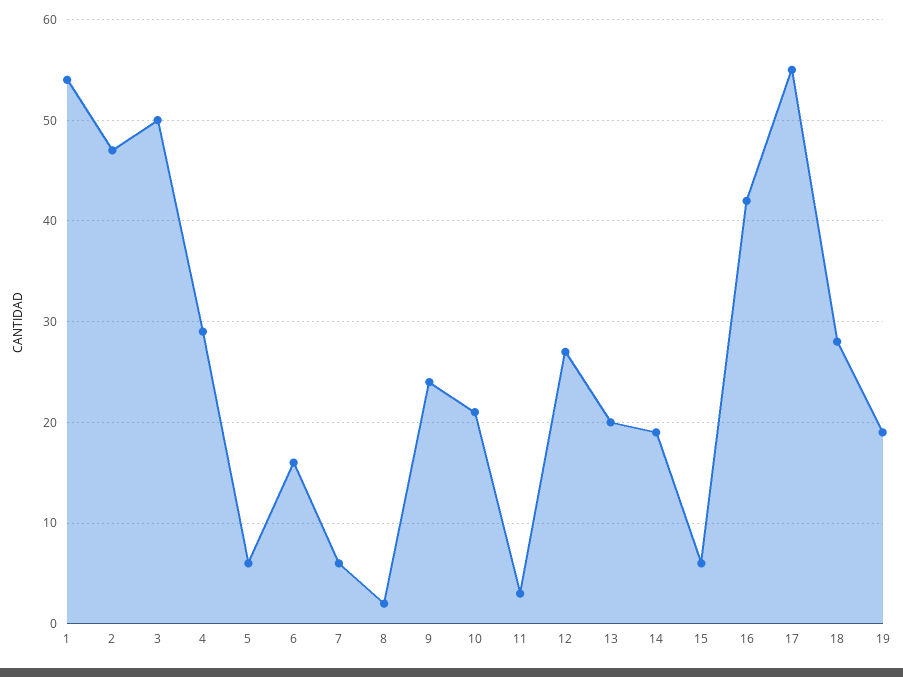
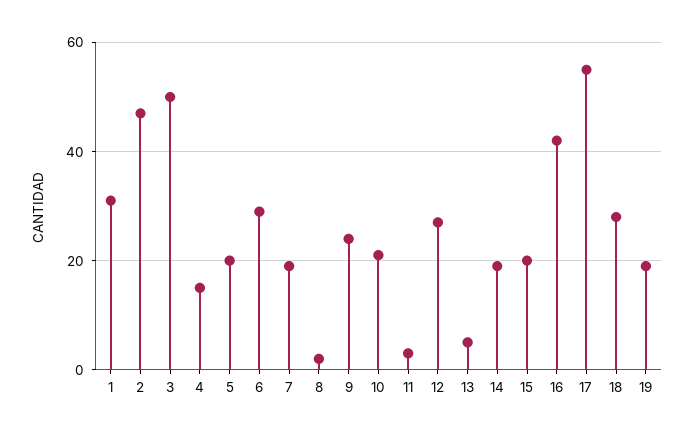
  {
-   "1": 54,
+   "1": 30,
    "2": 47,
    "3": 50,
-   "4": 29,
+   "4": 15,
-   "5": 6,
+   "5": 20,
-   "6": 16,
+   "6": 30,
-   "7": 6,
+   "7": 20,
    "8": 2,
    "9": 24,
    "10": 21,
    "11": 3,
    "12": 27,
-   "13": 20,
+   "13": 5,
    "14": 19,
-   "15": 6,
+   "15": 20,
    "16": 42,
    "17": 55,
    "18": 28,
    "19": 19
  }

